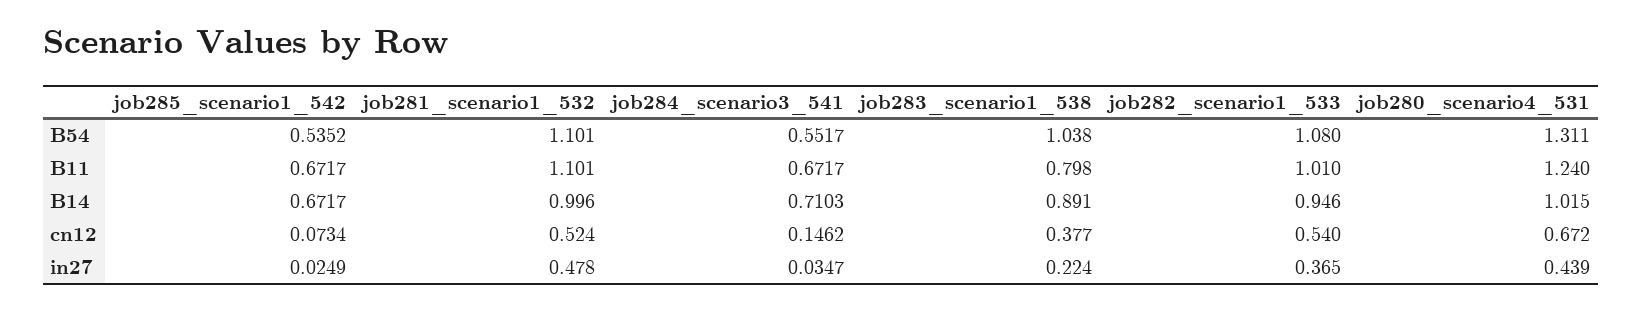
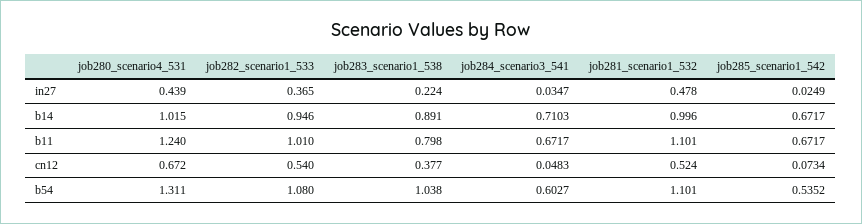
  {
    "job285_scenario1_542": {
      "B54": 0.5352,
      "B11": 0.6717,
      "B14": 0.6717,
      "cn12": 0.0734,
      "in27": 0.0249
    },
    "job281_scenario1_532": {
      "B54": 1.101,
      "B11": 1.101,
      "B14": 0.996,
      "cn12": 0.524,
      "in27": 0.478
    },
    "job284_scenario3_541": {
-     "B54": 0.5517,
+     "B54": 0.6027,
      "B11": 0.6717,
      "B14": 0.7103,
-     "cn12": 0.1462,
+     "cn12": 0.0483,
      "in27": 0.0347
    },
    "job283_scenario1_538": {
      "B54": 1.038,
      "B11": 0.798,
      "B14": 0.891,
      "cn12": 0.377,
      "in27": 0.224
    },
    "job282_scenario1_533": {
      "B54": 1.08,
      "B11": 1.01,
      "B14": 0.946,
      "cn12": 0.54,
      "in27": 0.365
    },
    "job280_scenario4_531": {
      "B54": 1.311,
      "B11": 1.24,
      "B14": 1.015,
      "cn12": 0.672,
      "in27": 0.439
    }
  }

